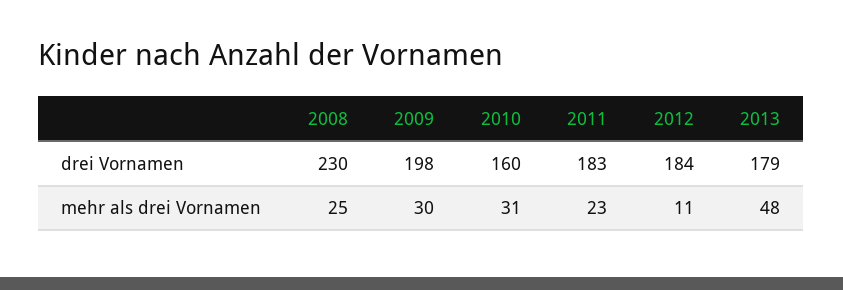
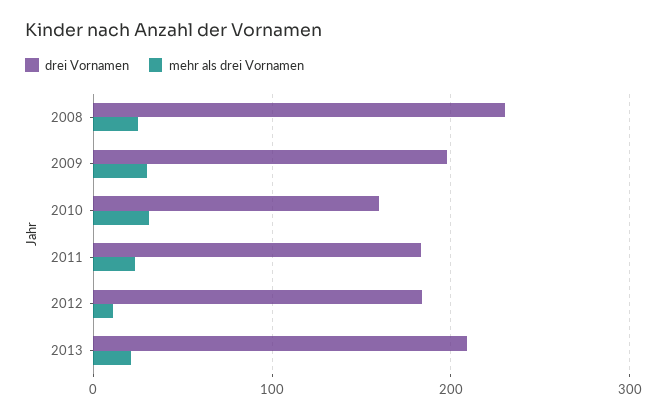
  {
    "drei Vornamen": {
      "2008": 230,
      "2009": 198,
      "2010": 160,
      "2011": 183,
      "2012": 184,
-     "2013": 179
+     "2013": 210
    },
    "mehr als drei Vornamen": {
      "2008": 25,
      "2009": 30,
      "2010": 31,
      "2011": 23,
      "2012": 11,
-     "2013": 48
+     "2013": 20
    }
  }

